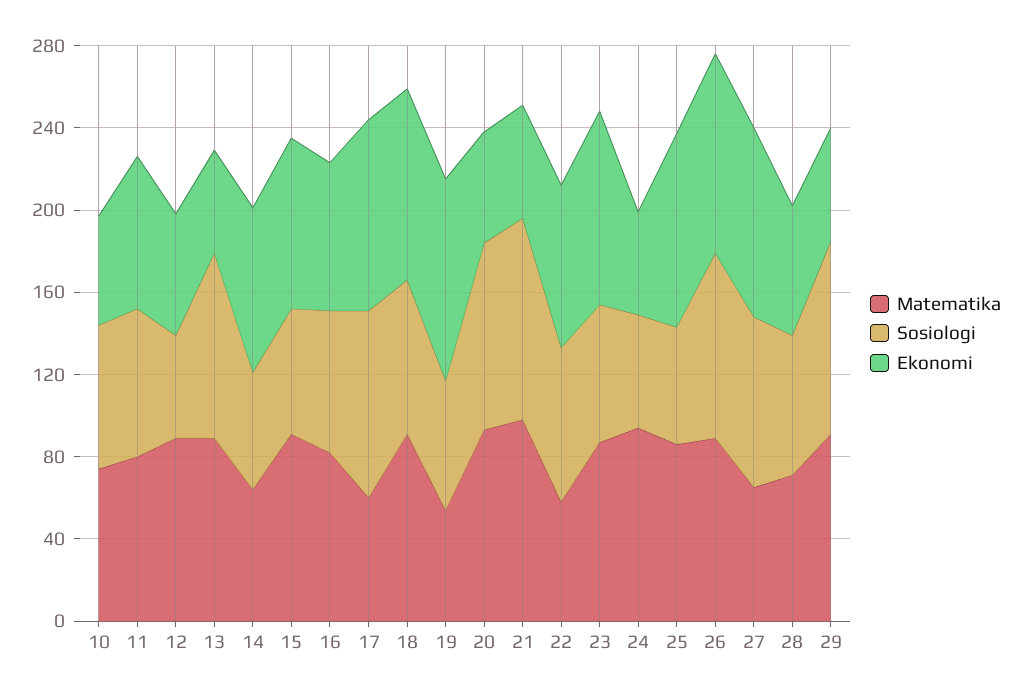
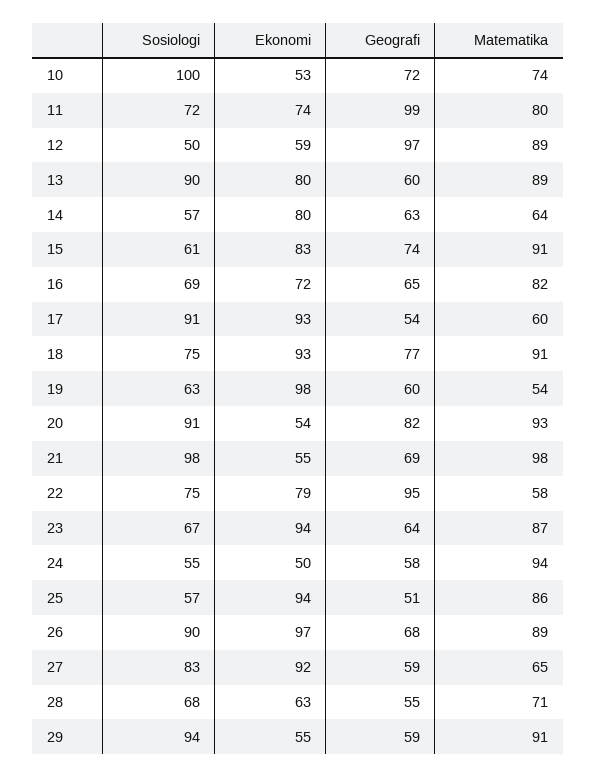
  {
    "Matematika": {
      "10": 74,
      "11": 80,
      "12": 89,
      "13": 89,
      "14": 64,
      "15": 91,
      "16": 82,
      "17": 60,
      "18": 91,
      "19": 54,
      "20": 93,
      "21": 98,
      "22": 58,
      "23": 87,
      "24": 94,
      "25": 86,
      "26": 89,
      "27": 65,
      "28": 71,
      "29": 91
    },
    "Sosiologi": {
-     "10": 70,
+     "10": 100,
      "11": 72,
      "12": 50,
      "13": 90,
      "14": 57,
      "15": 61,
      "16": 69,
      "17": 91,
      "18": 75,
      "19": 63,
      "20": 91,
      "21": 98,
      "22": 75,
      "23": 67,
      "24": 55,
      "25": 57,
      "26": 90,
      "27": 83,
      "28": 68,
      "29": 94
    },
    "Ekonomi": {
      "10": 53,
      "11": 74,
      "12": 59,
-     "13": 50,
+     "13": 80,
      "14": 80,
      "15": 83,
      "16": 72,
      "17": 93,
      "18": 93,
      "19": 98,
      "20": 54,
      "21": 55,
      "22": 79,
      "23": 94,
      "24": 50,
      "25": 94,
      "26": 97,
      "27": 92,
      "28": 63,
      "29": 55
-   }
+   },
+   "Geografi": {
+     "10": 72,
+     "11": 99,
+     "12": 97,
+     "13": 60,
+     "14": 63,
+     "15": 74,
+     "16": 65,
+     "17": 54,
+     "18": 77,
+     "19": 60,
+     "20": 82,
+     "21": 69,
+     "22": 95,
+     "23": 64,
+     "24": 58,
+     "25": 51,
+     "26": 68,
+     "27": 59,
+     "28": 55,
+     "29": 59
+   }
  }

